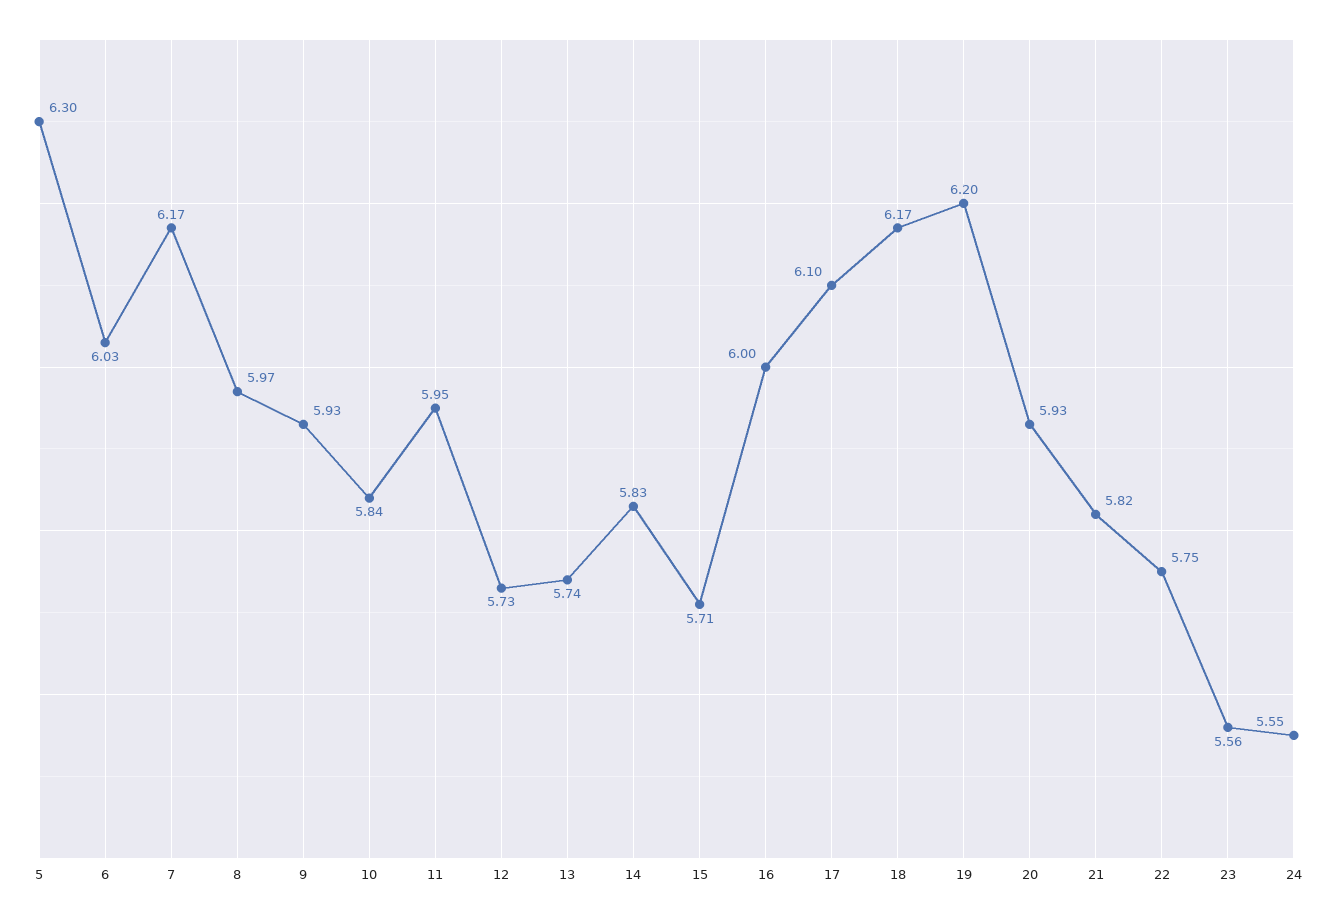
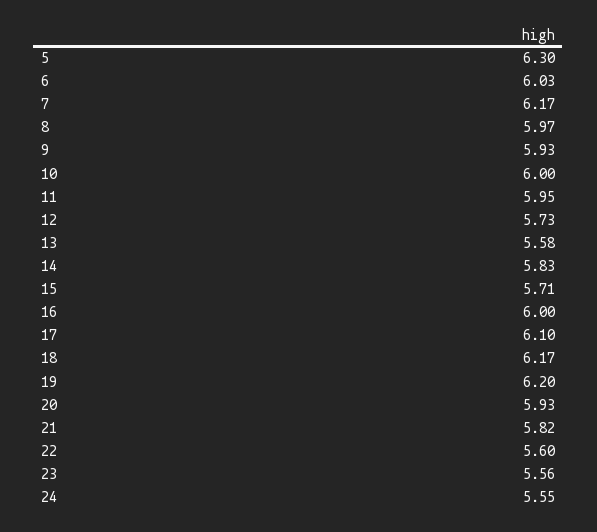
  {
    "5": 6.3,
    "6": 6.03,
    "7": 6.17,
    "8": 5.97,
    "9": 5.93,
-   "10": 5.84,
+   "10": 6,
    "11": 5.95,
    "12": 5.73,
-   "13": 5.74,
+   "13": 5.58,
    "14": 5.83,
    "15": 5.71,
    "16": 6,
    "17": 6.1,
    "18": 6.17,
    "19": 6.2,
    "20": 5.93,
    "21": 5.82,
-   "22": 5.75,
+   "22": 5.6,
    "23": 5.56,
    "24": 5.55
  }

